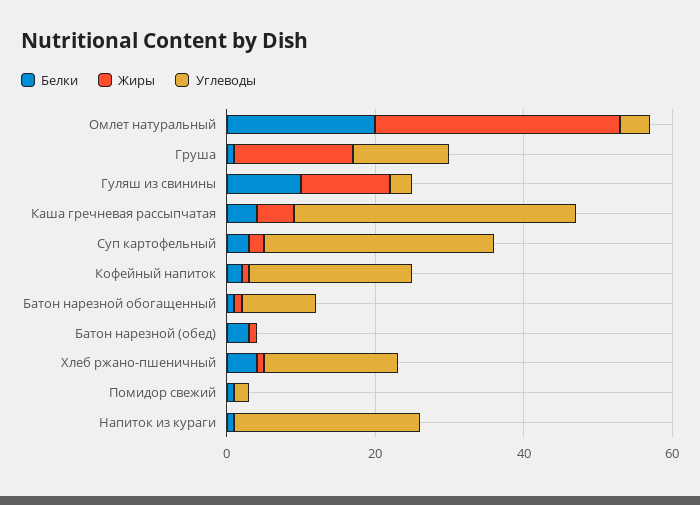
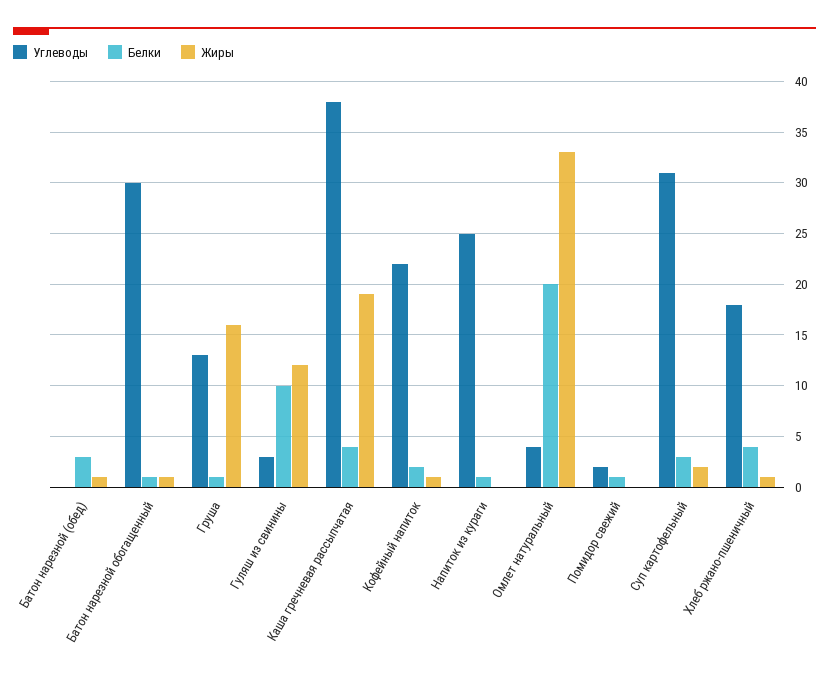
  {
    "Белки": {
      "Омлет натуральный": 20,
      "Груша": 1,
      "Гуляш из свинины": 10,
      "Каша гречневая рассыпчатая": 4,
      "Суп картофельный": 3,
      "Кофейный напиток": 2,
      "Батон нарезной обогащенный": 1,
      "Батон нарезной (обед)": 3,
      "Хлеб ржано-пшеничный": 4,
      "Помидор свежий": 1,
      "Напиток из кураги": 1
    },
    "Жиры": {
      "Омлет натуральный": 33,
      "Груша": 16,
      "Гуляш из свинины": 12,
-     "Каша гречневая рассыпчатая": 5,
+     "Каша гречневая рассыпчатая": 19,
      "Суп картофельный": 2,
      "Кофейный напиток": 1,
      "Батон нарезной обогащенный": 1,
      "Батон нарезной (обед)": 1,
      "Хлеб ржано-пшеничный": 1,
      "Помидор свежий": 0,
      "Напиток из кураги": 0
    },
    "Углеводы": {
      "Омлет натуральный": 4,
      "Груша": 13,
      "Гуляш из свинины": 3,
      "Каша гречневая рассыпчатая": 38,
      "Суп картофельный": 31,
      "Кофейный напиток": 22,
-     "Батон нарезной обогащенный": 10,
+     "Батон нарезной обогащенный": 30,
      "Батон нарезной (обед)": 0,
      "Хлеб ржано-пшеничный": 18,
      "Помидор свежий": 2,
      "Напиток из кураги": 25
    }
  }

